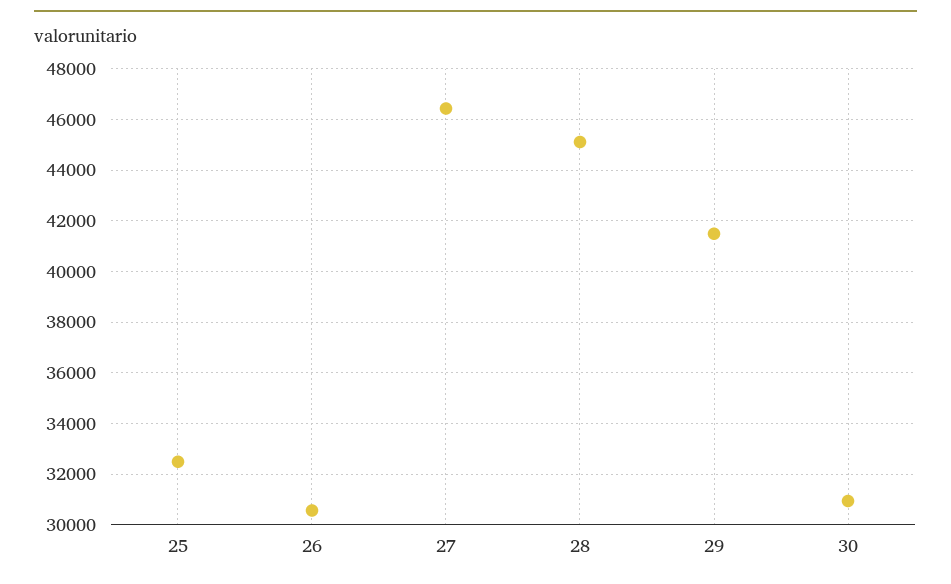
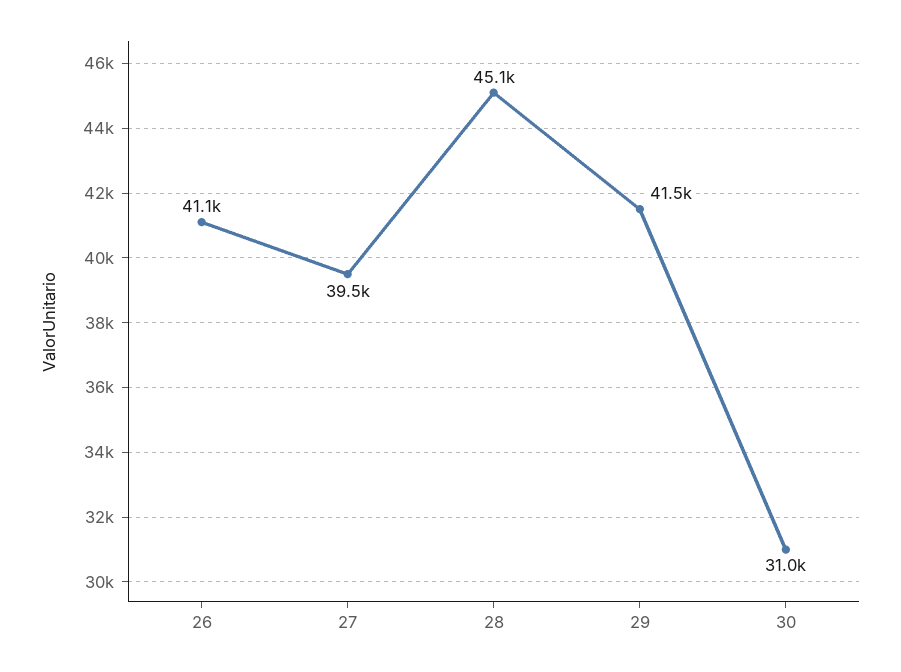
  {
-   "25": 32500,
-   "26": 30500,
+   "26": 41100,
-   "27": 46500,
+   "27": 39500,
    "28": 45100,
    "29": 41500,
    "30": 31000
  }

